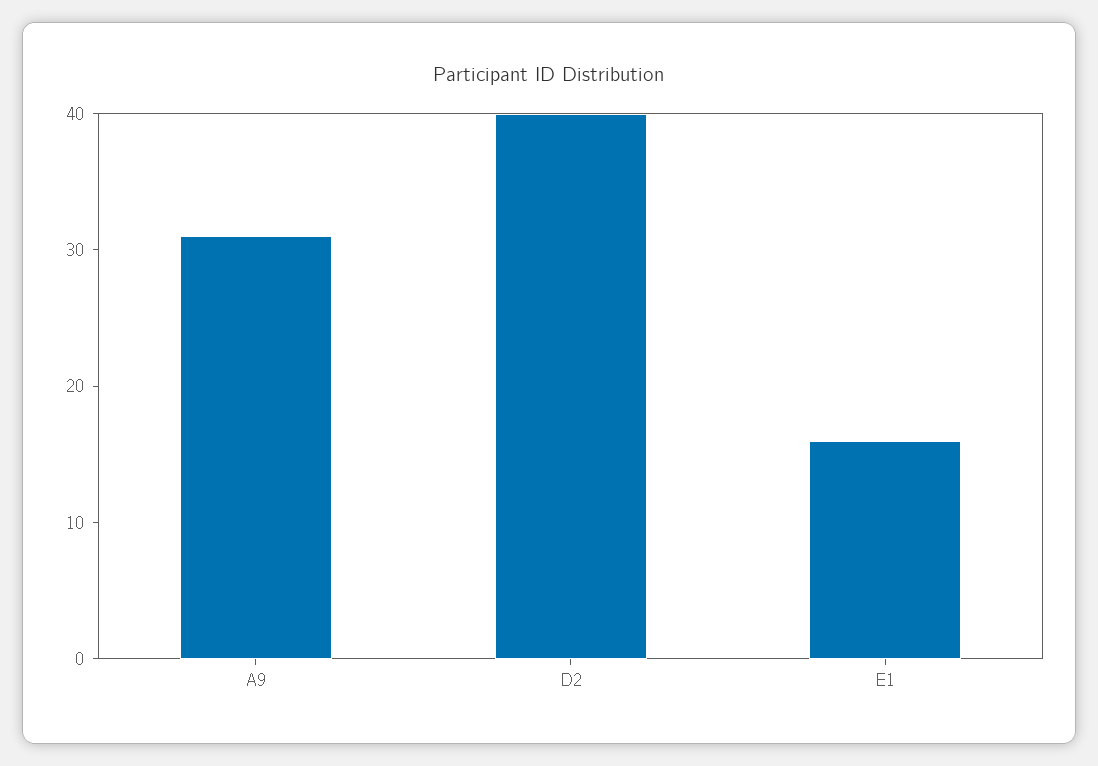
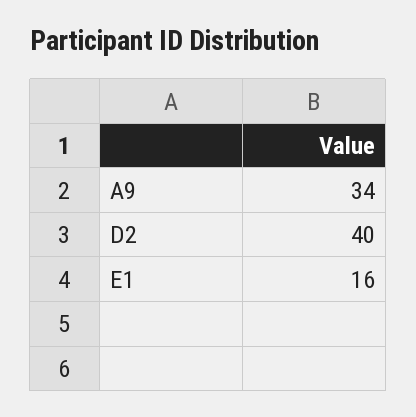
  {
-   "A9": 31,
+   "A9": 34,
    "D2": 40,
    "E1": 16
  }

